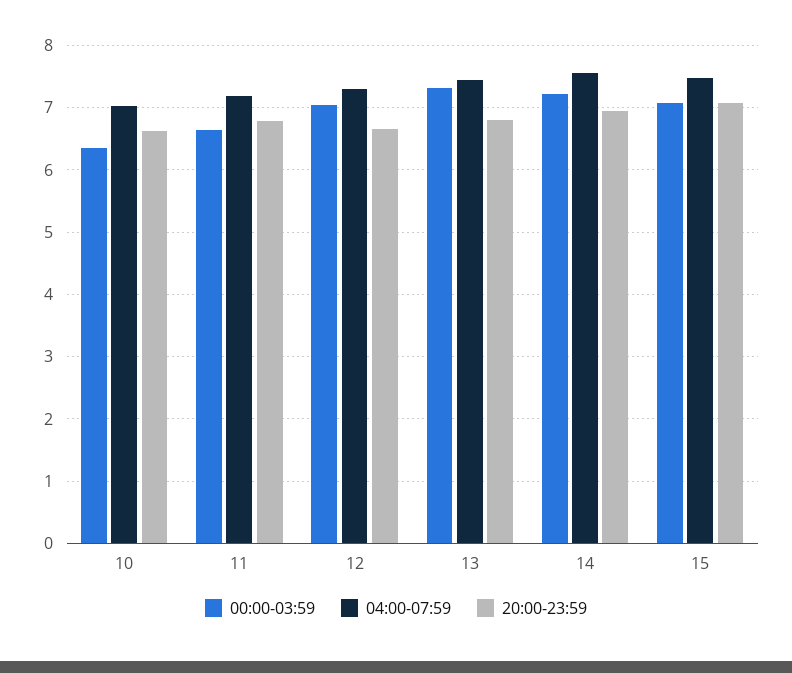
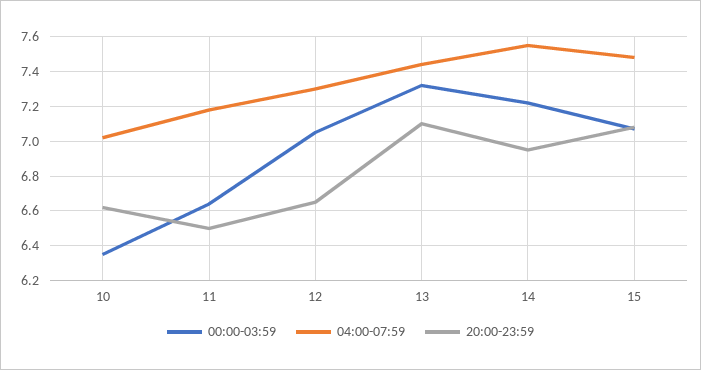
  {
    "00:00-03:59": {
      "10": 6.35,
      "11": 6.65,
      "12": 7.05,
      "13": 7.3,
      "14": 7.2,
      "15": 7.05
    },
    "04:00-07:59": {
      "10": 7,
      "11": 7.2,
      "12": 7.3,
      "13": 7.45,
      "14": 7.55,
      "15": 7.5
    },
    "20:00-23:59": {
      "10": 6.6,
-     "11": 6.8,
+     "11": 6.5,
      "12": 6.65,
-     "13": 6.8,
+     "13": 7.1,
      "14": 6.95,
      "15": 7.1
    }
  }

